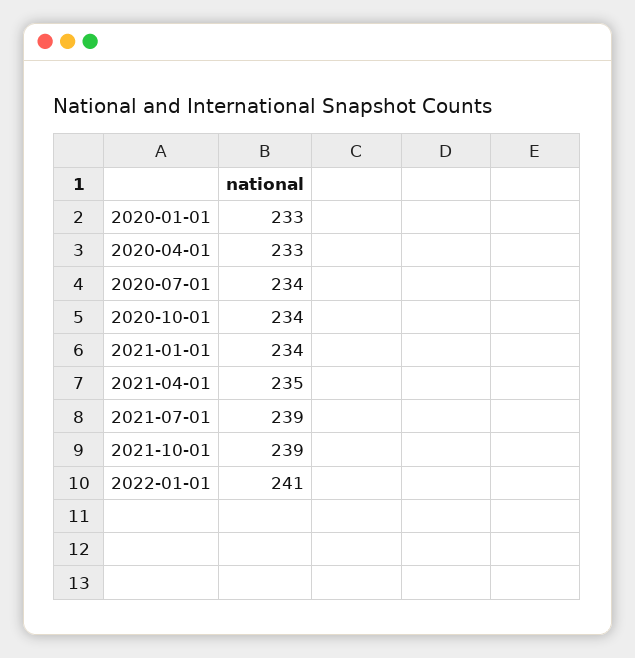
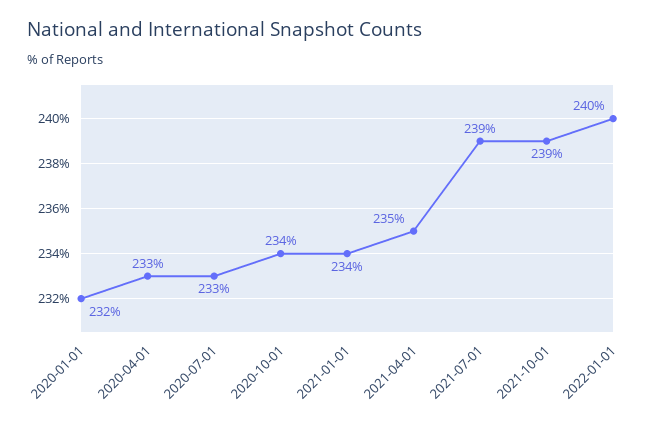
  {
-   "2020-01-01": 233,
+   "2020-01-01": 232,
    "2020-04-01": 233,
-   "2020-07-01": 234,
+   "2020-07-01": 233,
    "2020-10-01": 234,
    "2021-01-01": 234,
    "2021-04-01": 235,
    "2021-07-01": 239,
    "2021-10-01": 239,
-   "2022-01-01": 241
+   "2022-01-01": 240
  }

